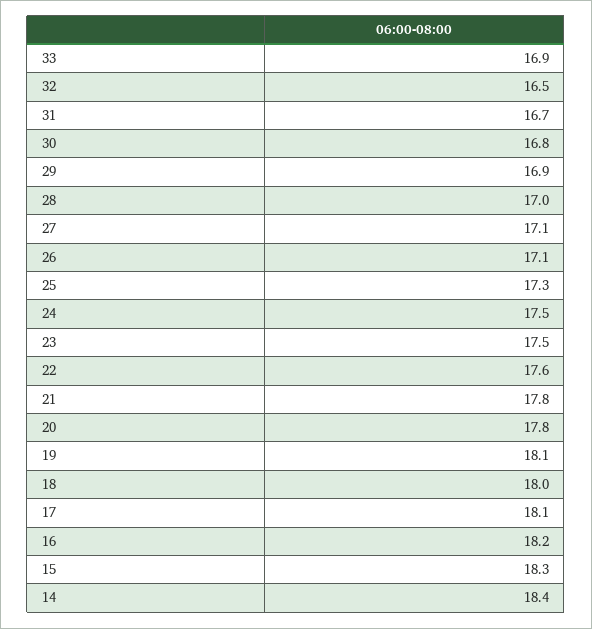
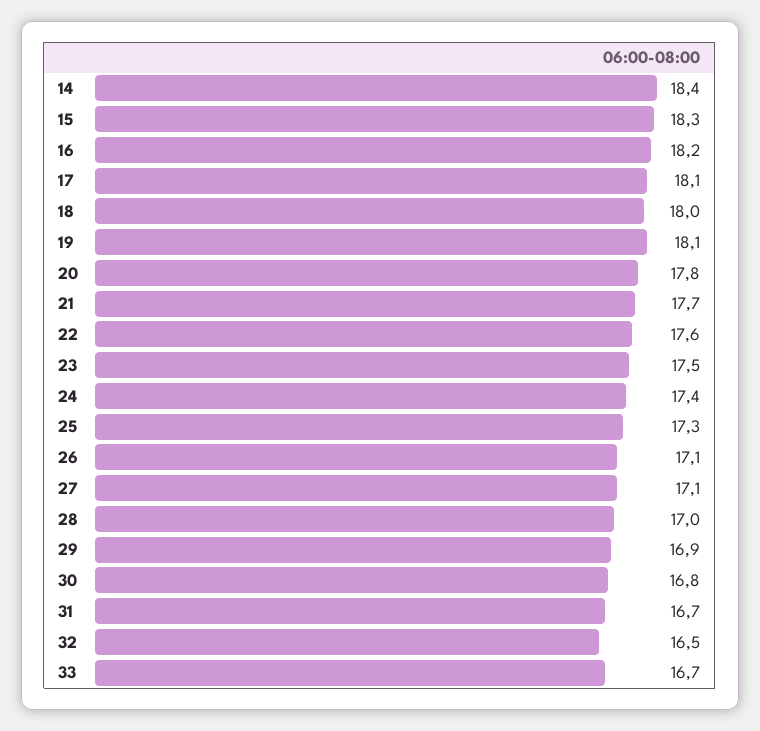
  {
-   "33": 16.9,
+   "33": 16.7,
    "32": 16.5,
    "31": 16.7,
    "30": 16.8,
    "29": 16.9,
    "28": 17,
    "27": 17.1,
    "26": 17.1,
    "25": 17.3,
-   "24": 17.5,
+   "24": 17.4,
    "23": 17.5,
    "22": 17.6,
-   "21": 17.8,
+   "21": 17.7,
    "20": 17.8,
    "19": 18.1,
    "18": 18,
    "17": 18.1,
    "16": 18.2,
    "15": 18.3,
    "14": 18.4
  }

